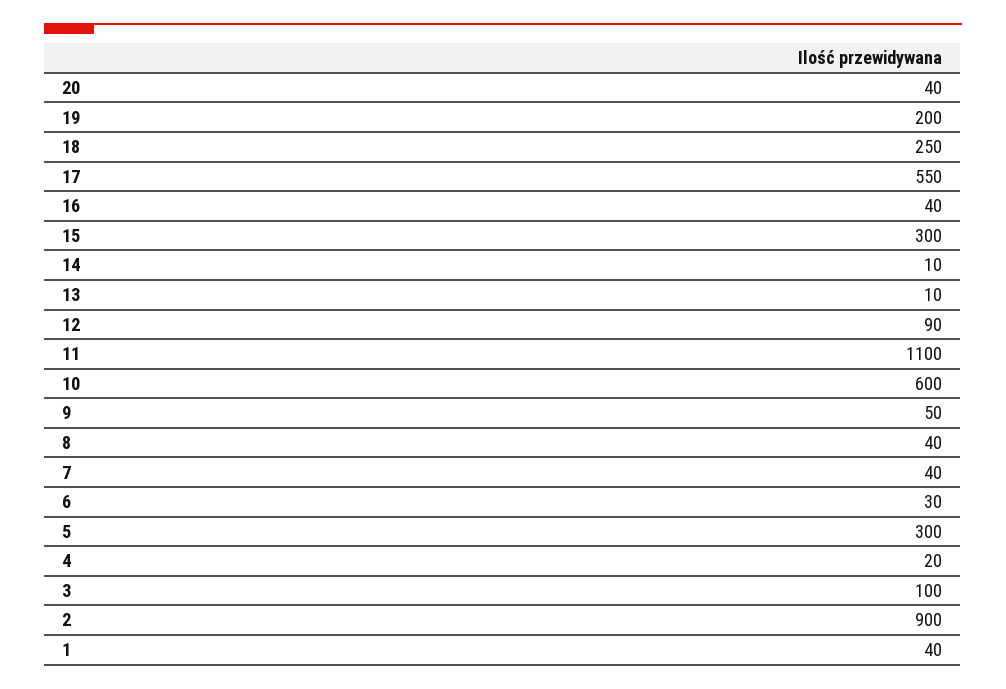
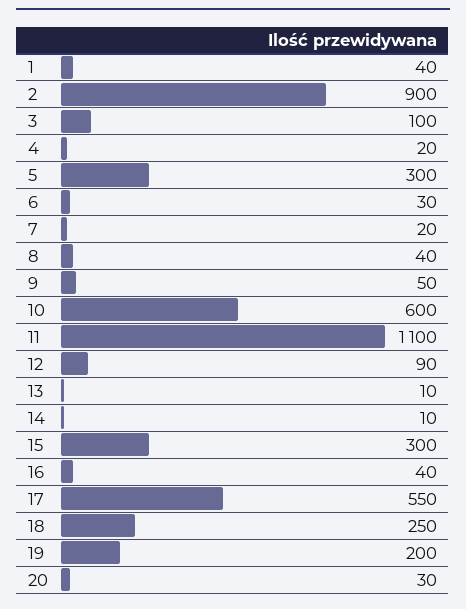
  {
-   "20": 40,
+   "20": 30,
    "19": 200,
    "18": 250,
    "17": 550,
    "16": 40,
    "15": 300,
    "14": 10,
    "13": 10,
    "12": 90,
    "11": 1100,
    "10": 600,
    "9": 50,
    "8": 40,
-   "7": 40,
+   "7": 20,
    "6": 30,
    "5": 300,
    "4": 20,
    "3": 100,
    "2": 900,
    "1": 40
  }

